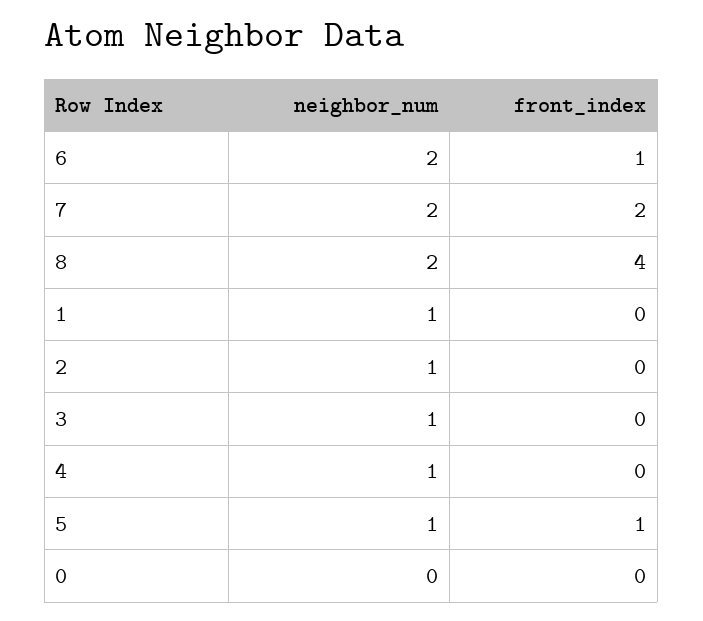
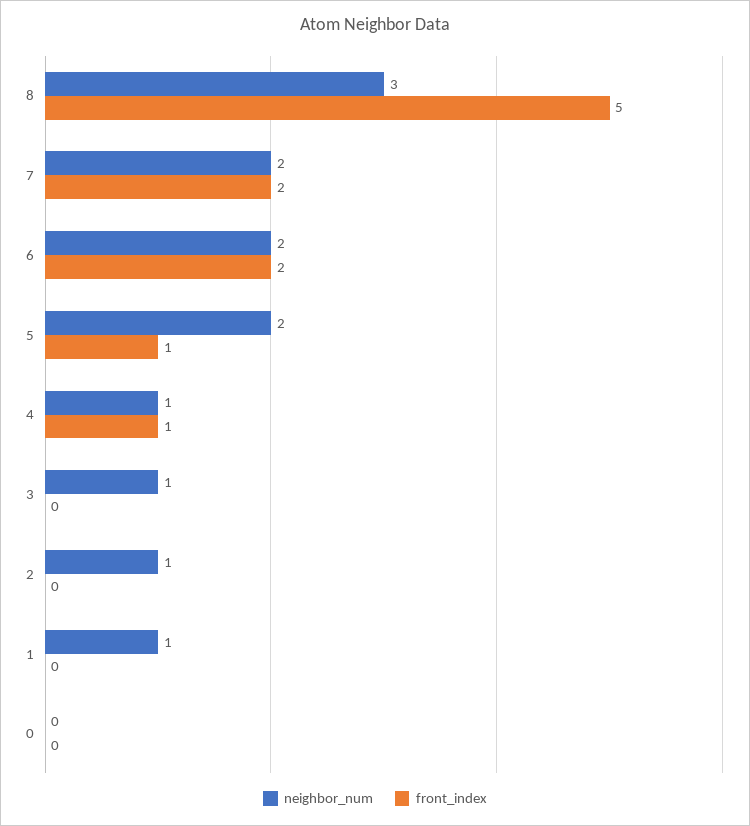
  {
    "neighbor_num": {
      "6": 2,
      "7": 2,
-     "8": 2,
+     "8": 3,
      "1": 1,
      "2": 1,
      "3": 1,
      "4": 1,
-     "5": 1,
+     "5": 2,
      "0": 0
    },
    "front_index": {
-     "6": 1,
+     "6": 2,
      "7": 2,
-     "8": 4,
+     "8": 5,
      "1": 0,
      "2": 0,
      "3": 0,
-     "4": 0,
+     "4": 1,
      "5": 1,
      "0": 0
    }
  }

